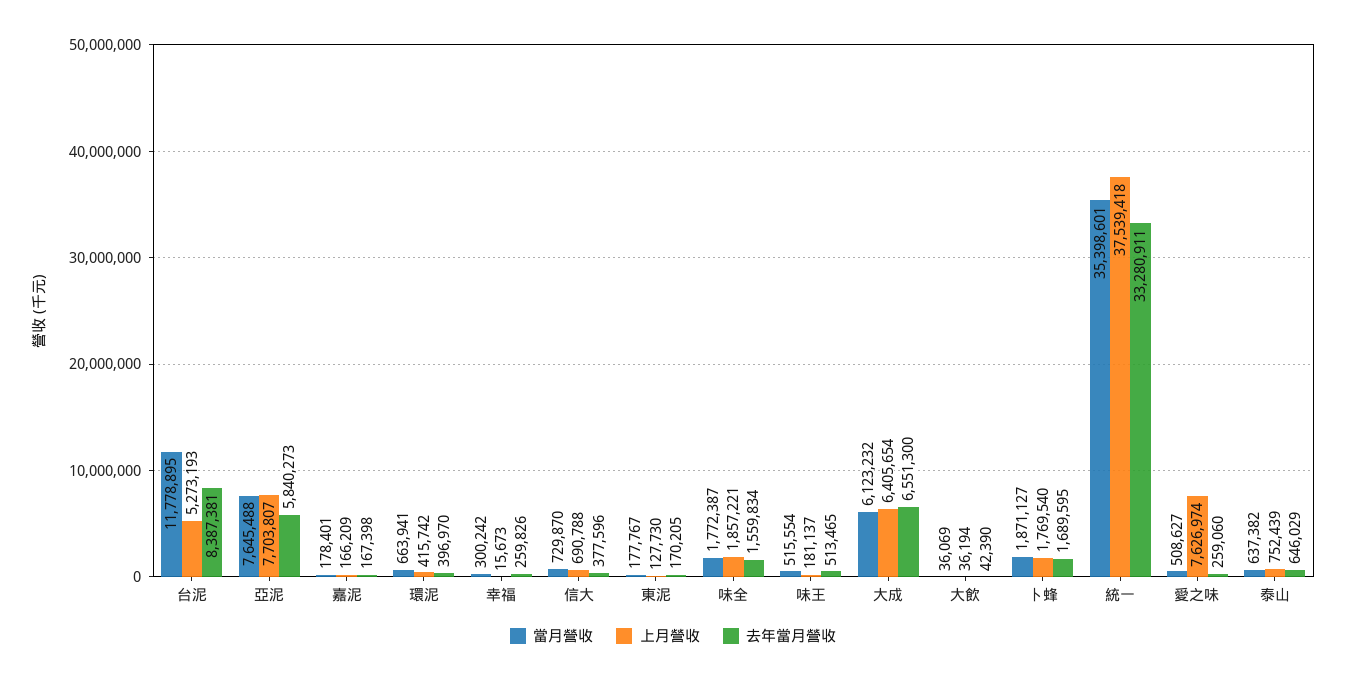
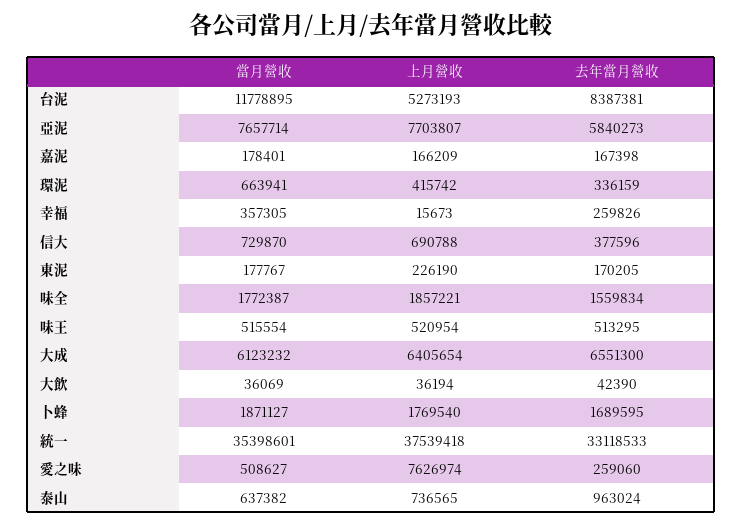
  {
    "當月營收": {
      "台泥": 11778895,
-     "亞泥": 7645488,
+     "亞泥": 7657714,
      "嘉泥": 178401,
      "環泥": 663941,
-     "幸福": 300242,
+     "幸福": 357305,
      "信大": 729870,
      "東泥": 177767,
      "味全": 1772387,
      "味王": 515554,
      "大成": 6123232,
      "大飲": 36069,
      "卜蜂": 1871127,
      "統一": 35398601,
      "愛之味": 508627,
      "泰山": 637382
    },
    "上月營收": {
      "台泥": 5273193,
      "亞泥": 7703807,
      "嘉泥": 166209,
      "環泥": 415742,
      "幸福": 15673,
      "信大": 690788,
-     "東泥": 127730,
+     "東泥": 226190,
      "味全": 1857221,
-     "味王": 181137,
+     "味王": 520954,
      "大成": 6405654,
      "大飲": 36194,
      "卜蜂": 1769540,
      "統一": 37539418,
      "愛之味": 7626974,
-     "泰山": 752439
+     "泰山": 736565
    },
    "去年當月營收": {
      "台泥": 8387381,
      "亞泥": 5840273,
      "嘉泥": 167398,
-     "環泥": 396970,
+     "環泥": 336159,
      "幸福": 259826,
      "信大": 377596,
      "東泥": 170205,
      "味全": 1559834,
-     "味王": 513465,
+     "味王": 513295,
      "大成": 6551300,
      "大飲": 42390,
      "卜蜂": 1689595,
-     "統一": 33280911,
+     "統一": 33118533,
      "愛之味": 259060,
-     "泰山": 646029
+     "泰山": 963024
    }
  }

